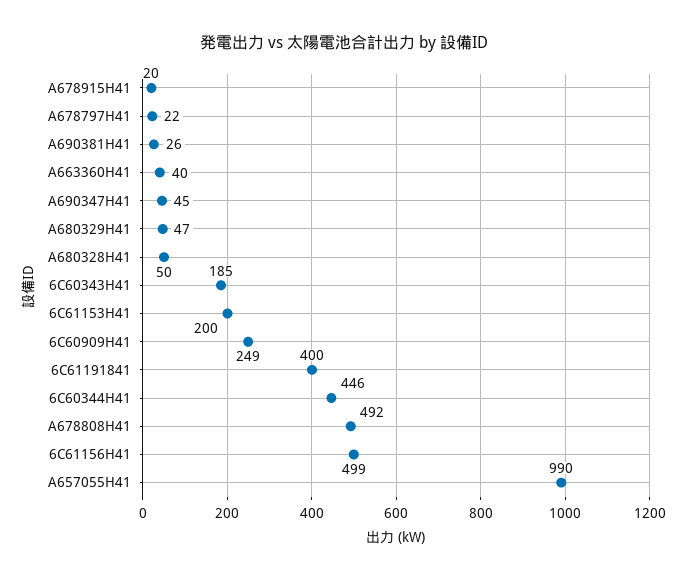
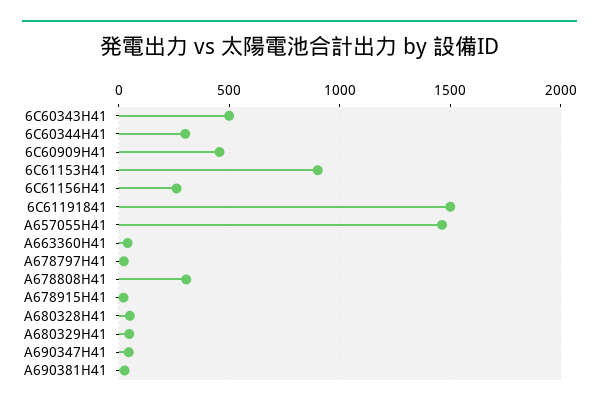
  {
    "A678915H41": 20,
    "A678797H41": 22,
    "A690381H41": 26,
    "A663360H41": 40,
    "A690347H41": 45,
    "A680329H41": 47,
    "A680328H41": 50,
-   "6C60343H41": 185,
+   "6C60343H41": 500,
-   "6C61153H41": 200,
+   "6C61153H41": 900,
-   "6C60909H41": 249,
+   "6C60909H41": 450,
-   "6C61191841": 400,
+   "6C61191841": 1500,
-   "6C60344H41": 446,
+   "6C60344H41": 300,
-   "A678808H41": 492,
+   "A678808H41": 300,
-   "6C61156H41": 499,
+   "6C61156H41": 250,
-   "A657055H41": 990
+   "A657055H41": 1450
  }

